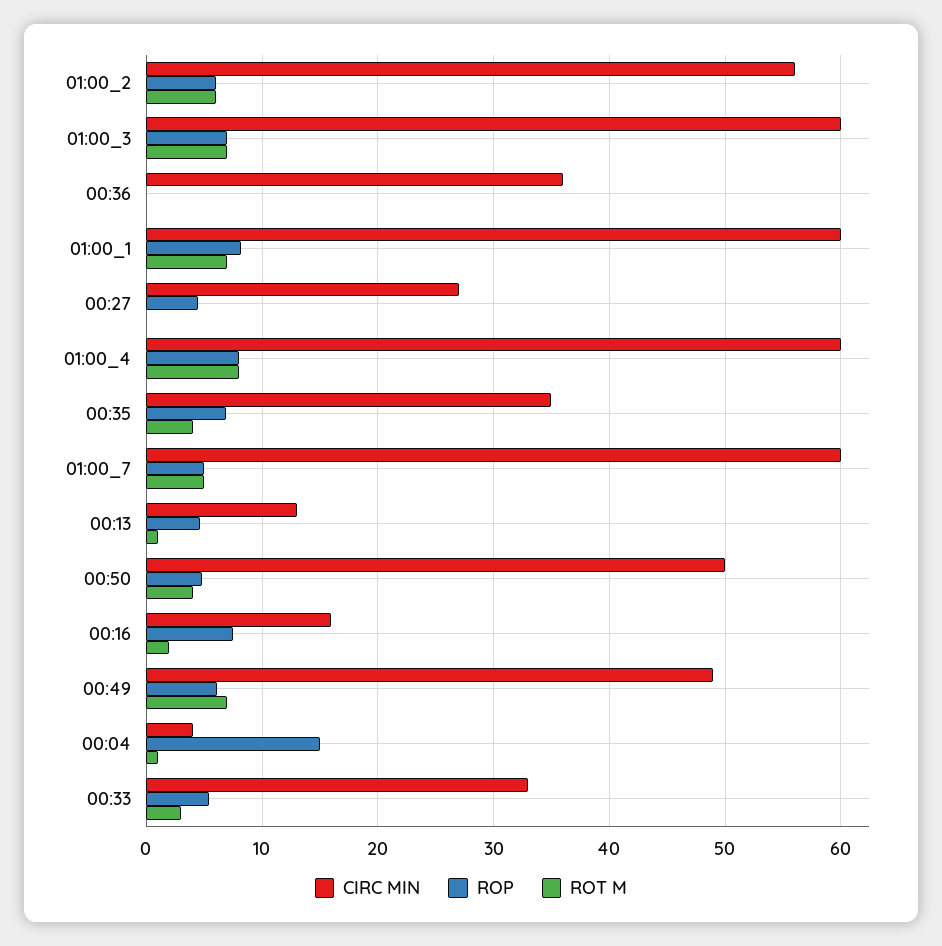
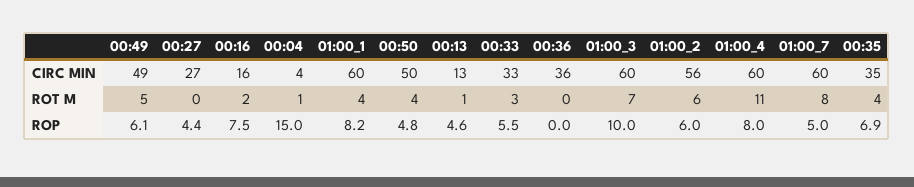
  {
    "CIRC MIN": {
      "01:00_2": 56,
      "01:00_3": 60,
      "00:36": 36,
      "01:00_1": 60,
      "00:27": 27,
      "01:00_4": 60,
      "00:35": 35,
      "01:00_7": 60,
      "00:13": 13,
      "00:50": 50,
      "00:16": 16,
      "00:49": 49,
      "00:04": 4,
      "00:33": 33
    },
    "ROP": {
      "01:00_2": 6,
-     "01:00_3": 7,
+     "01:00_3": 10,
      "00:36": 0,
      "01:00_1": 8.2,
      "00:27": 4.4,
      "01:00_4": 8,
      "00:35": 6.9,
      "01:00_7": 5,
      "00:13": 4.6,
      "00:50": 4.8,
      "00:16": 7.5,
      "00:49": 6.1,
      "00:04": 15,
      "00:33": 5.5
    },
    "ROT M": {
      "01:00_2": 6,
      "01:00_3": 7,
      "00:36": 0,
-     "01:00_1": 7,
+     "01:00_1": 4,
      "00:27": 0,
-     "01:00_4": 8,
+     "01:00_4": 11,
      "00:35": 4,
-     "01:00_7": 5,
+     "01:00_7": 8,
      "00:13": 1,
      "00:50": 4,
      "00:16": 2,
-     "00:49": 7,
+     "00:49": 5,
      "00:04": 1,
      "00:33": 3
    }
  }

